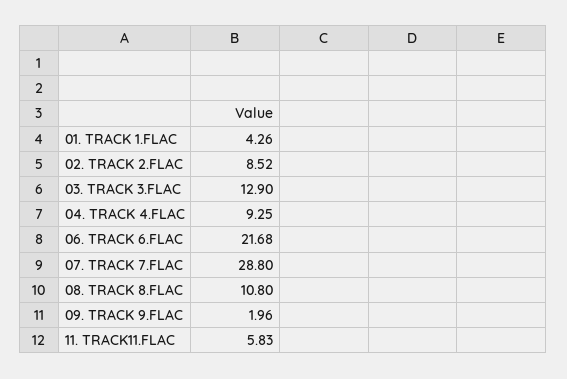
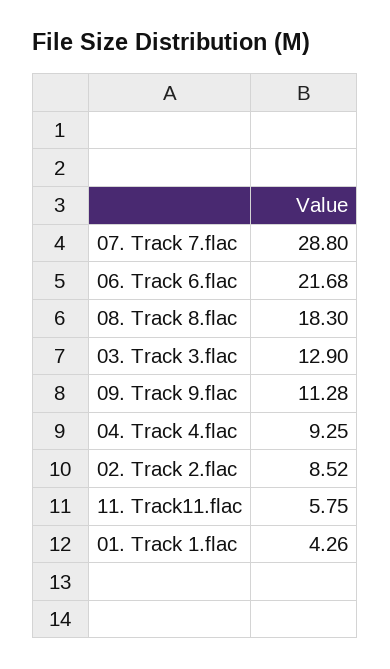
  {
    "01. TRACK 1.FLAC": 4.26,
    "02. TRACK 2.FLAC": 8.52,
    "03. TRACK 3.FLAC": 12.9,
    "04. TRACK 4.FLAC": 9.25,
    "06. TRACK 6.FLAC": 21.68,
    "07. TRACK 7.FLAC": 28.8,
-   "08. TRACK 8.FLAC": 10.8,
+   "08. TRACK 8.FLAC": 18.3,
-   "09. TRACK 9.FLAC": 1.96,
+   "09. TRACK 9.FLAC": 11.28,
-   "11. TRACK11.FLAC": 5.83
+   "11. TRACK11.FLAC": 5.75
  }

